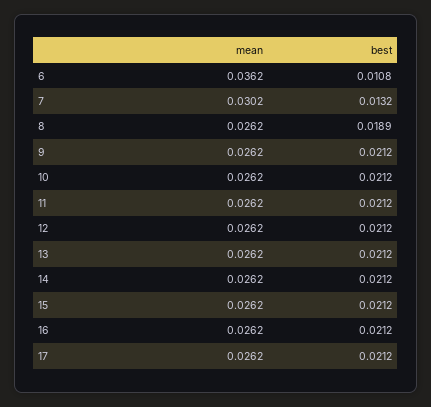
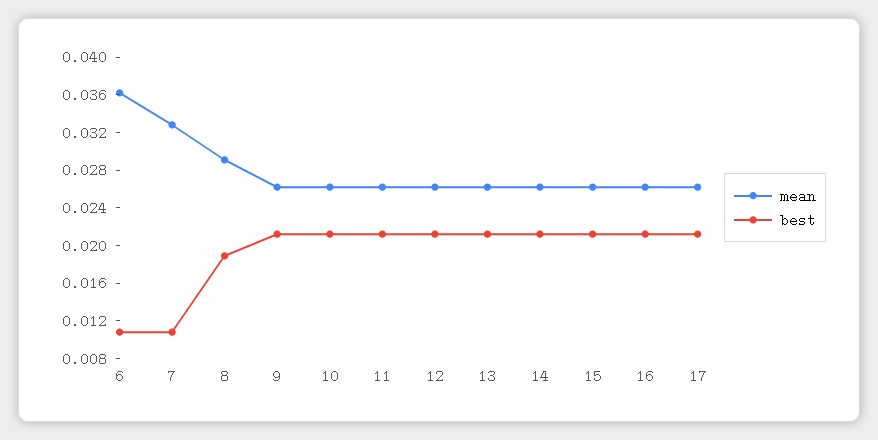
  {
    "mean": {
      "6": 0.0362,
-     "7": 0.0302,
+     "7": 0.033,
-     "8": 0.0262,
+     "8": 0.029,
      "9": 0.0262,
      "10": 0.0262,
      "11": 0.0262,
      "12": 0.0262,
      "13": 0.0262,
      "14": 0.0262,
      "15": 0.0262,
      "16": 0.0262,
      "17": 0.0262
    },
    "best": {
      "6": 0.0108,
-     "7": 0.0132,
+     "7": 0.011,
      "8": 0.0189,
      "9": 0.0212,
      "10": 0.0212,
      "11": 0.0212,
      "12": 0.0212,
      "13": 0.0212,
      "14": 0.0212,
      "15": 0.0212,
      "16": 0.0212,
      "17": 0.0212
    }
  }

